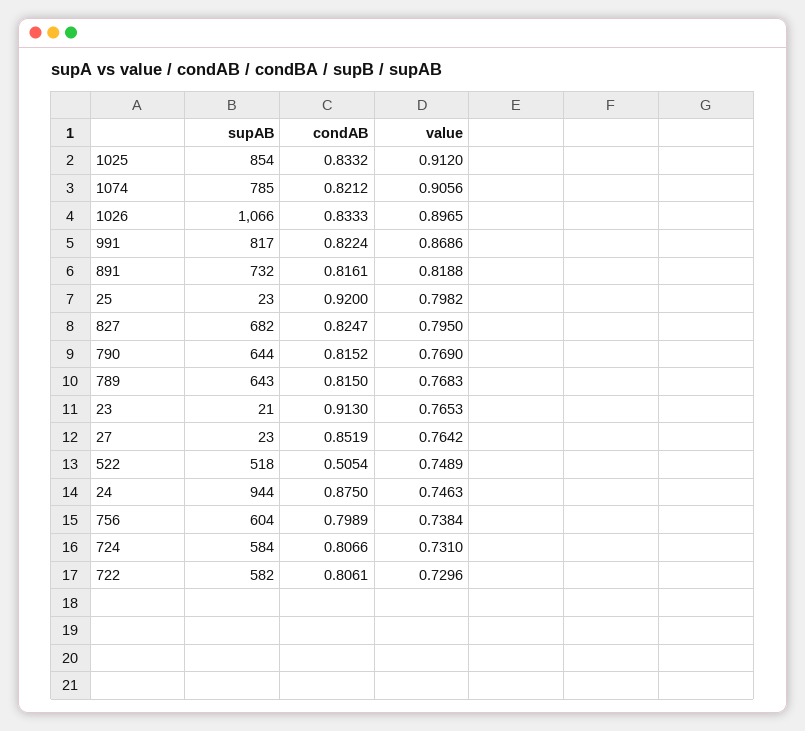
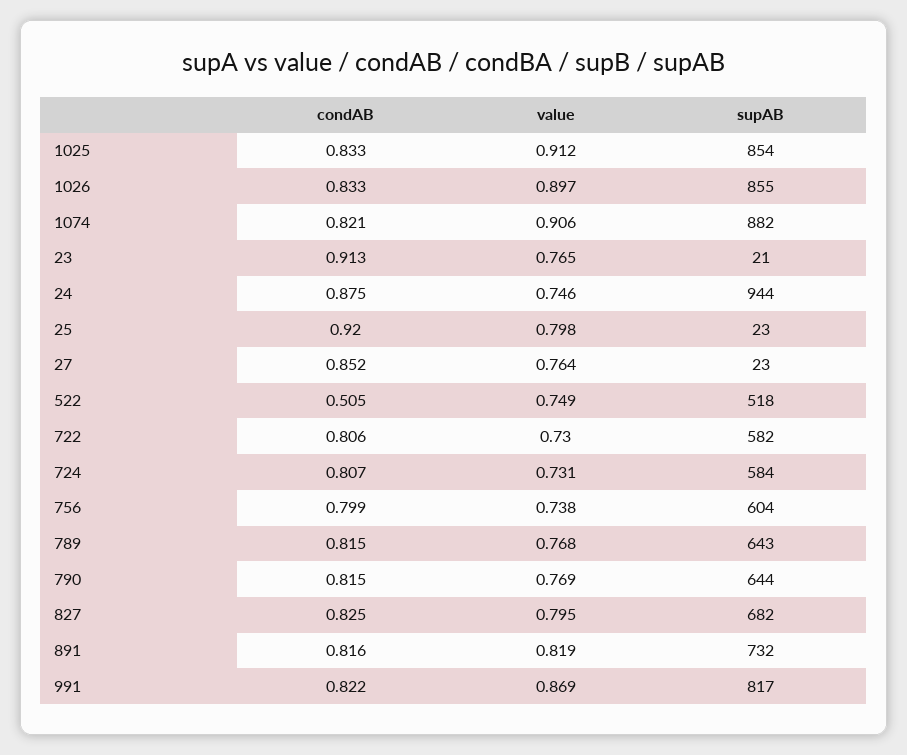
  {
    "supAB": {
      "1025": 854,
-     "1074": 785,
+     "1074": 882,
-     "1026": 1066,
+     "1026": 855,
      "991": 817,
      "891": 732,
      "25": 23,
      "827": 682,
      "790": 644,
      "789": 643,
      "23": 21,
      "27": 23,
      "522": 518,
      "24": 944,
      "756": 604,
      "724": 584,
      "722": 582
    },
    "condAB": {
      "1025": 0.8332,
      "1074": 0.8212,
      "1026": 0.8333,
      "991": 0.8224,
      "891": 0.8161,
      "25": 0.92,
      "827": 0.8247,
      "790": 0.8152,
      "789": 0.815,
      "23": 0.913,
      "27": 0.8519,
      "522": 0.5054,
      "24": 0.875,
      "756": 0.7989,
      "724": 0.8066,
      "722": 0.8061
    },
    "value": {
      "1025": 0.912,
      "1074": 0.9056,
      "1026": 0.8965,
      "991": 0.8686,
      "891": 0.8188,
      "25": 0.7982,
      "827": 0.795,
      "790": 0.769,
      "789": 0.7683,
      "23": 0.7653,
      "27": 0.7642,
      "522": 0.7489,
      "24": 0.7463,
      "756": 0.7384,
      "724": 0.731,
      "722": 0.7296
    }
  }

